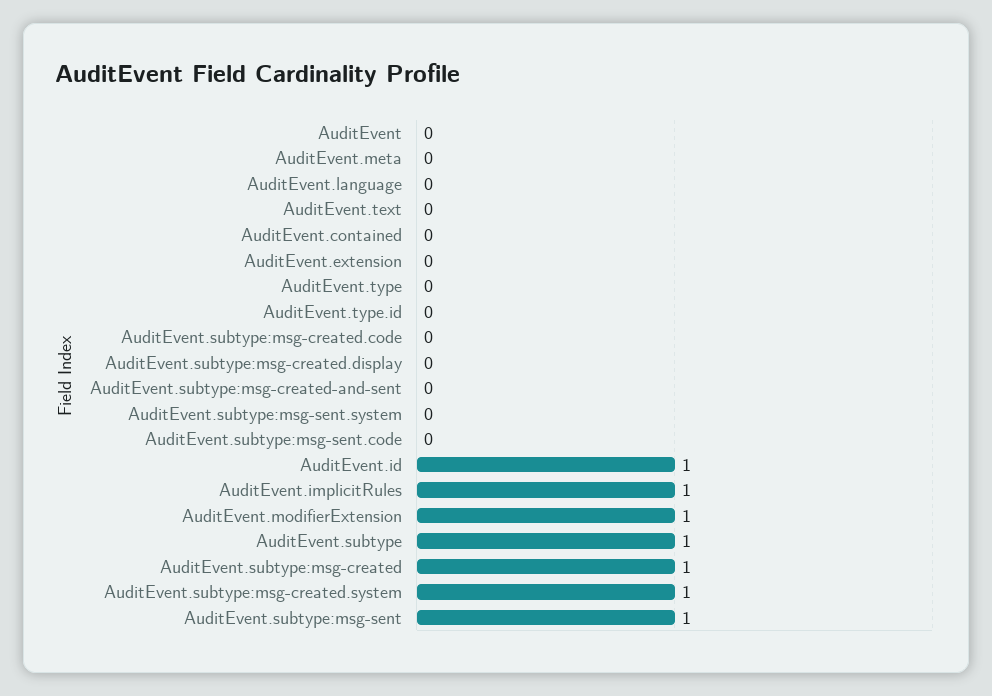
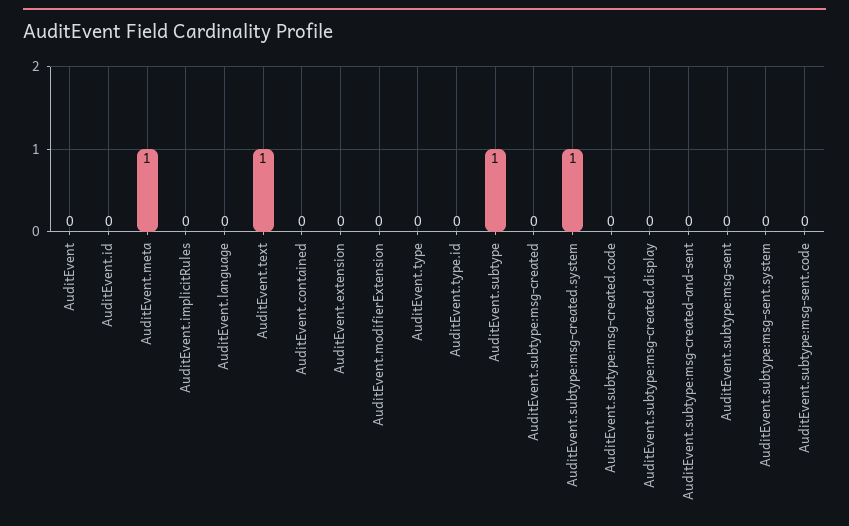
  {
    "AuditEvent": 0,
-   "AuditEvent.meta": 0,
+   "AuditEvent.meta": 1,
    "AuditEvent.language": 0,
-   "AuditEvent.text": 0,
+   "AuditEvent.text": 1,
    "AuditEvent.contained": 0,
    "AuditEvent.extension": 0,
    "AuditEvent.type": 0,
    "AuditEvent.type.id": 0,
    "AuditEvent.subtype:msg-created.code": 0,
    "AuditEvent.subtype:msg-created.display": 0,
    "AuditEvent.subtype:msg-created-and-sent": 0,
    "AuditEvent.subtype:msg-sent.system": 0,
    "AuditEvent.subtype:msg-sent.code": 0,
-   "AuditEvent.id": 1,
+   "AuditEvent.id": 0,
-   "AuditEvent.implicitRules": 1,
+   "AuditEvent.implicitRules": 0,
-   "AuditEvent.modifierExtension": 1,
+   "AuditEvent.modifierExtension": 0,
    "AuditEvent.subtype": 1,
-   "AuditEvent.subtype:msg-created": 1,
+   "AuditEvent.subtype:msg-created": 0,
    "AuditEvent.subtype:msg-created.system": 1,
-   "AuditEvent.subtype:msg-sent": 1
+   "AuditEvent.subtype:msg-sent": 0
  }

